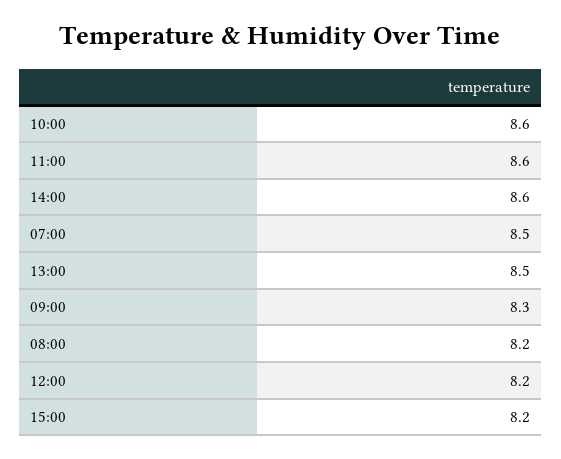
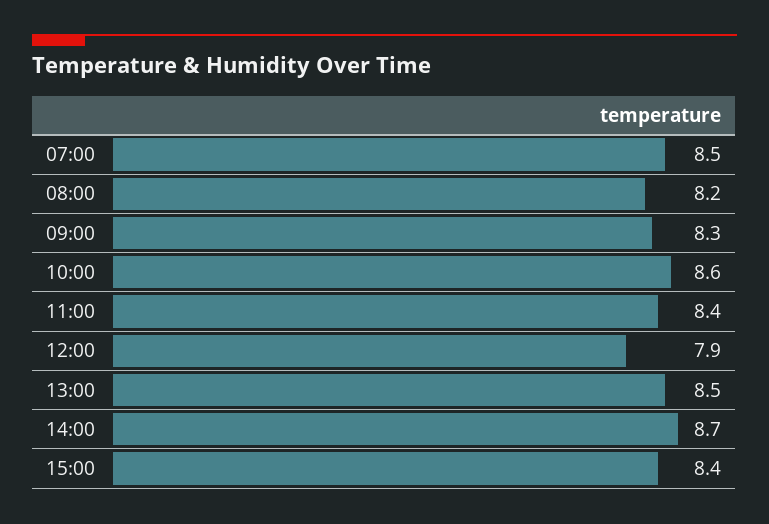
  {
    "10:00": 8.6,
-   "11:00": 8.6,
+   "11:00": 8.4,
-   "14:00": 8.6,
+   "14:00": 8.7,
    "07:00": 8.5,
    "13:00": 8.5,
    "09:00": 8.3,
    "08:00": 8.2,
-   "12:00": 8.2,
+   "12:00": 7.9,
-   "15:00": 8.2
+   "15:00": 8.4
  }

